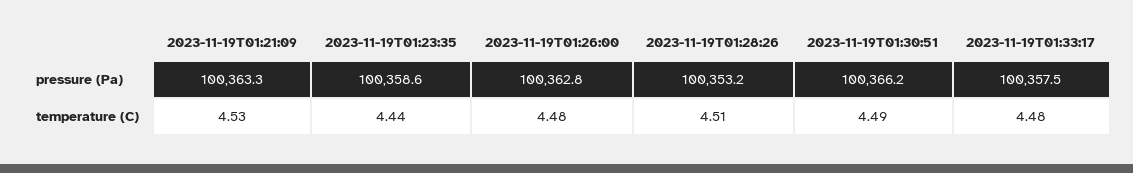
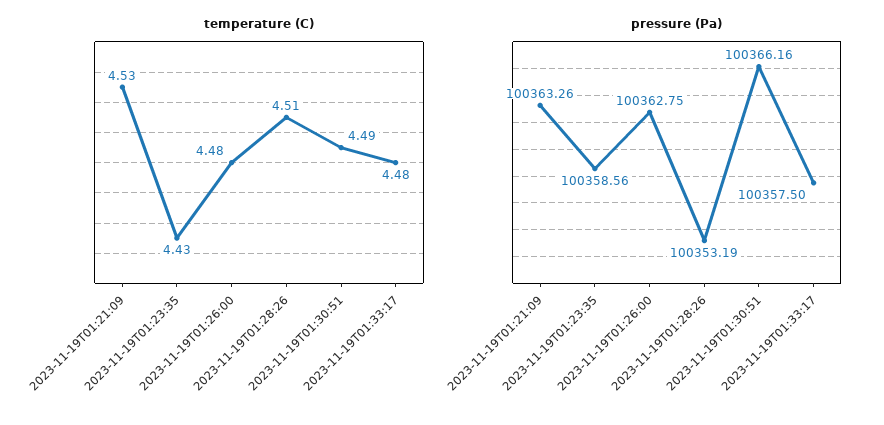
  {
    "pressure (Pa)": {
      "2023-11-19T01:21:09": 100363.26,
      "2023-11-19T01:23:35": 100358.56,
      "2023-11-19T01:26:00": 100362.75,
      "2023-11-19T01:28:26": 100353.19,
      "2023-11-19T01:30:51": 100366.16,
      "2023-11-19T01:33:17": 100357.5
    },
    "temperature (C)": {
      "2023-11-19T01:21:09": 4.53,
-     "2023-11-19T01:23:35": 4.44,
+     "2023-11-19T01:23:35": 4.43,
      "2023-11-19T01:26:00": 4.48,
      "2023-11-19T01:28:26": 4.51,
      "2023-11-19T01:30:51": 4.49,
      "2023-11-19T01:33:17": 4.48
    }
  }

